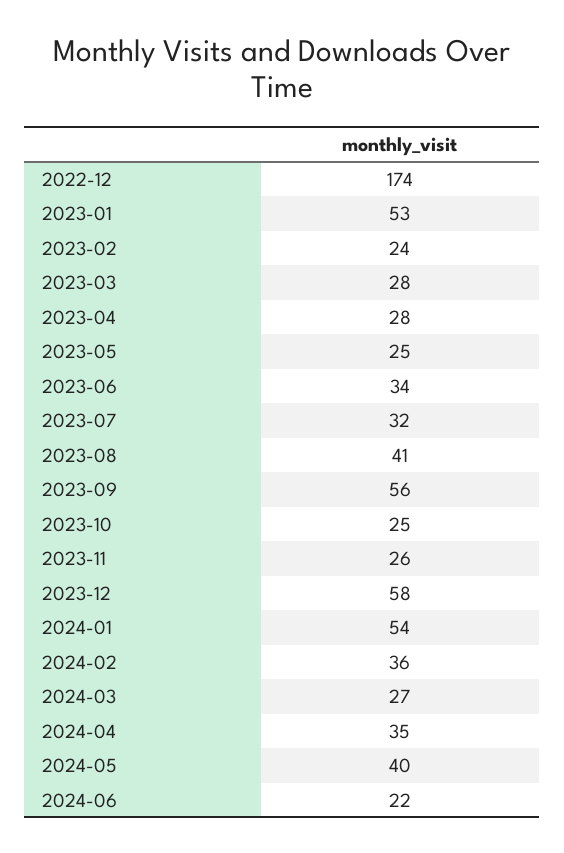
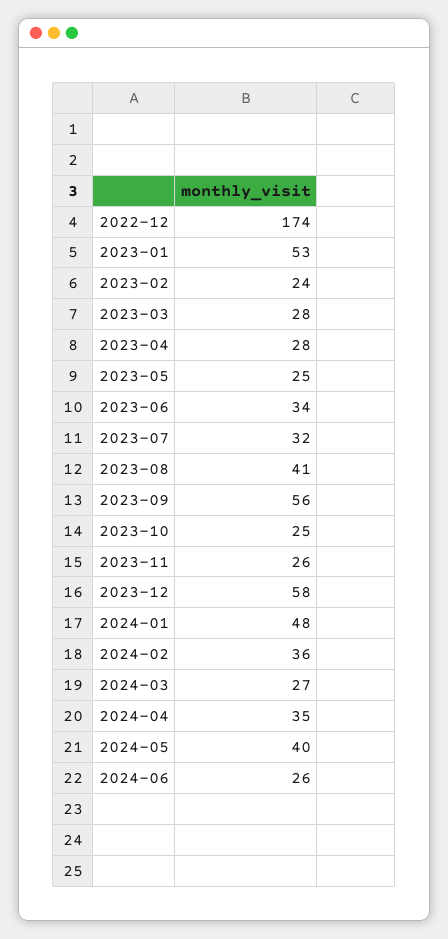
  {
    "2022-12": 174,
    "2023-01": 53,
    "2023-02": 24,
    "2023-03": 28,
    "2023-04": 28,
    "2023-05": 25,
    "2023-06": 34,
    "2023-07": 32,
    "2023-08": 41,
    "2023-09": 56,
    "2023-10": 25,
    "2023-11": 26,
    "2023-12": 58,
-   "2024-01": 54,
+   "2024-01": 48,
    "2024-02": 36,
    "2024-03": 27,
    "2024-04": 35,
    "2024-05": 40,
-   "2024-06": 22
+   "2024-06": 26
  }

